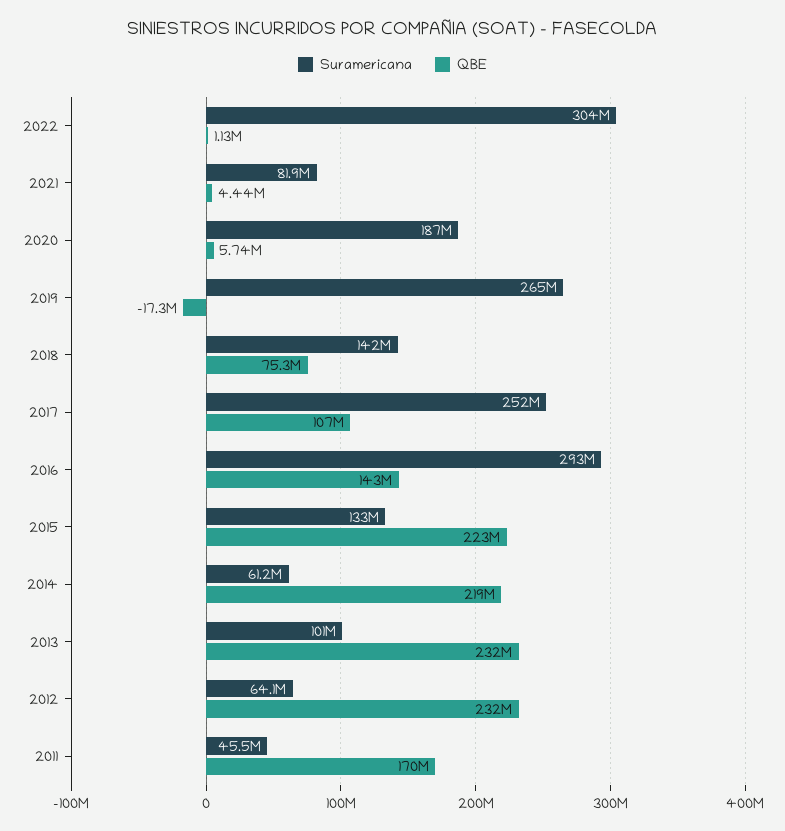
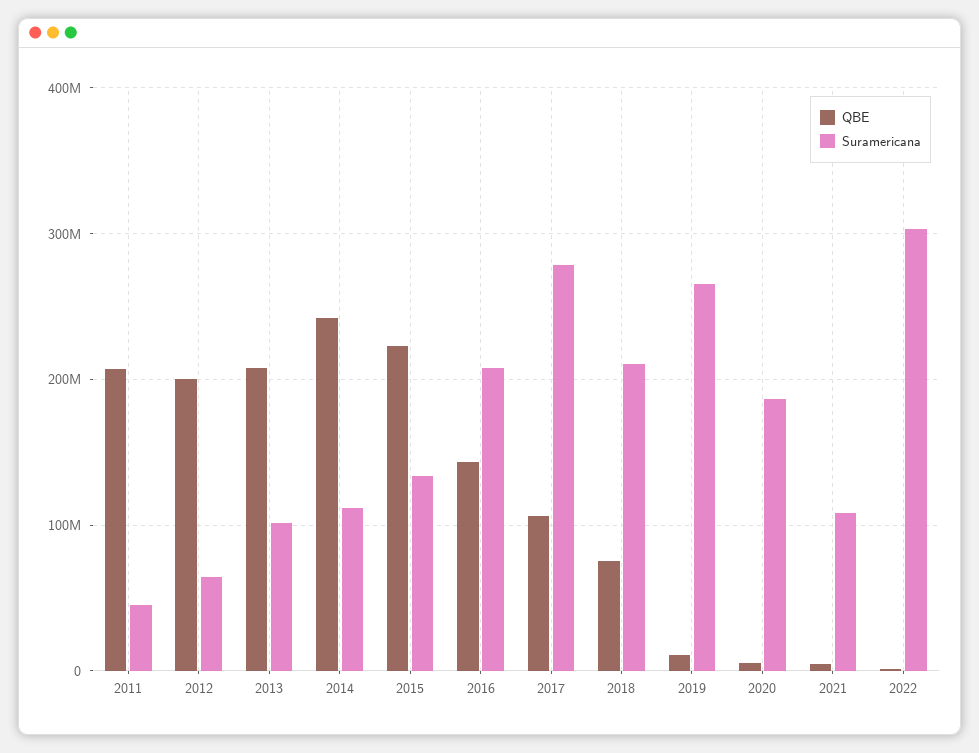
  {
    "Suramericana": {
      "2022": 304000000,
-     "2021": 81900000,
+     "2021": 110000000,
      "2020": 187000000,
      "2019": 265000000,
-     "2018": 142000000,
+     "2018": 210000000,
-     "2017": 252000000,
+     "2017": 280000000,
-     "2016": 293000000,
+     "2016": 210000000,
      "2015": 133000000,
-     "2014": 61200000,
+     "2014": 110000000,
      "2013": 101000000,
      "2012": 64100000,
      "2011": 45500000
    },
    "QBE": {
      "2022": 1130000,
      "2021": 4440000,
      "2020": 5740000,
-     "2019": -17300000,
+     "2019": 10000000,
      "2018": 75300000,
      "2017": 107000000,
      "2016": 143000000,
      "2015": 223000000,
-     "2014": 219000000,
+     "2014": 240000000,
-     "2013": 232000000,
+     "2013": 210000000,
-     "2012": 232000000,
+     "2012": 200000000,
-     "2011": 170000000
+     "2011": 210000000
    }
  }

